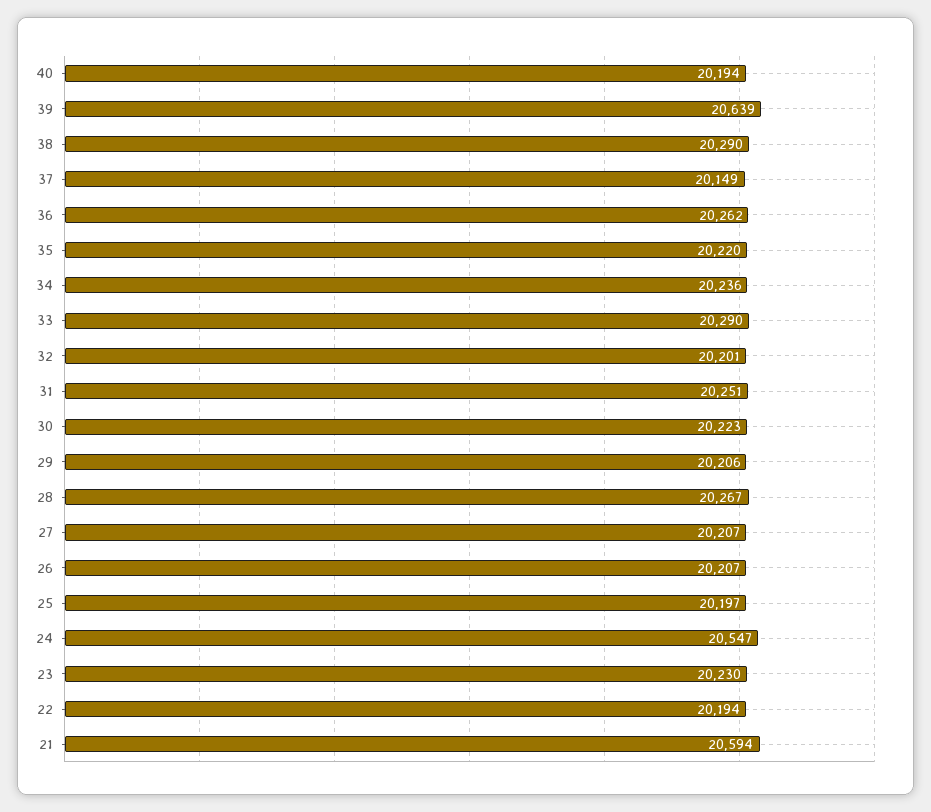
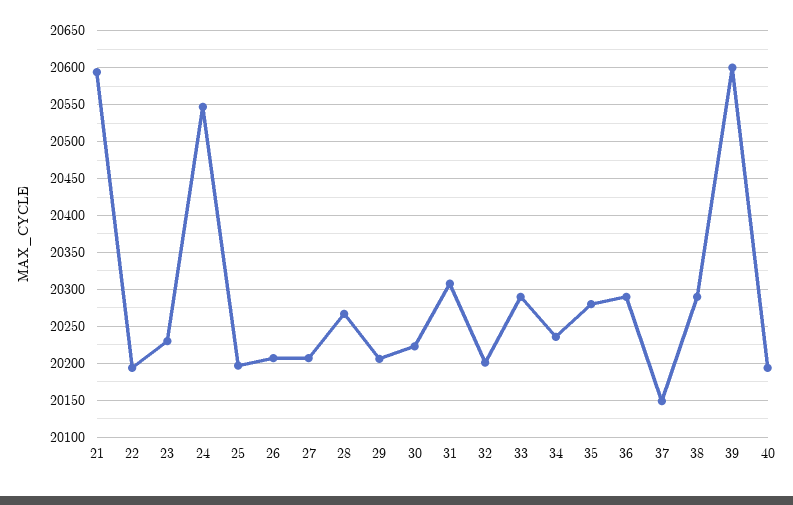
  {
    "40": 20194,
-   "39": 20639,
+   "39": 20600,
    "38": 20290,
    "37": 20149,
-   "36": 20262,
+   "36": 20290,
-   "35": 20220,
+   "35": 20280,
    "34": 20236,
    "33": 20290,
    "32": 20201,
-   "31": 20251,
+   "31": 20310,
    "30": 20223,
    "29": 20206,
    "28": 20267,
    "27": 20207,
    "26": 20207,
    "25": 20197,
    "24": 20547,
    "23": 20230,
    "22": 20194,
    "21": 20594
  }

